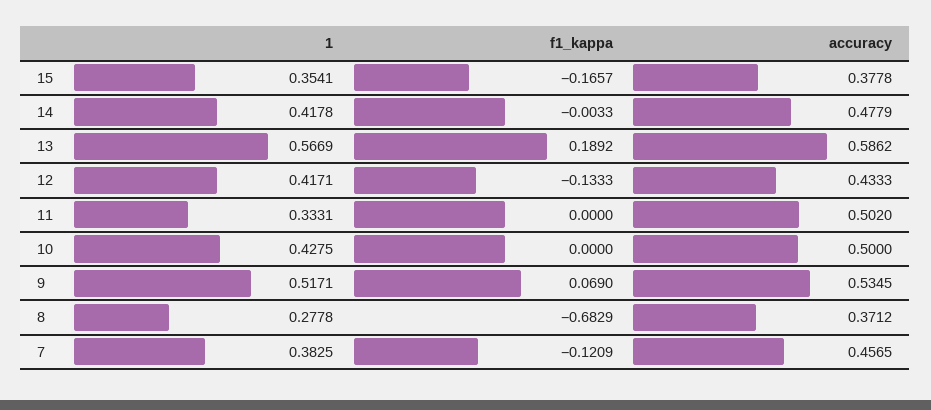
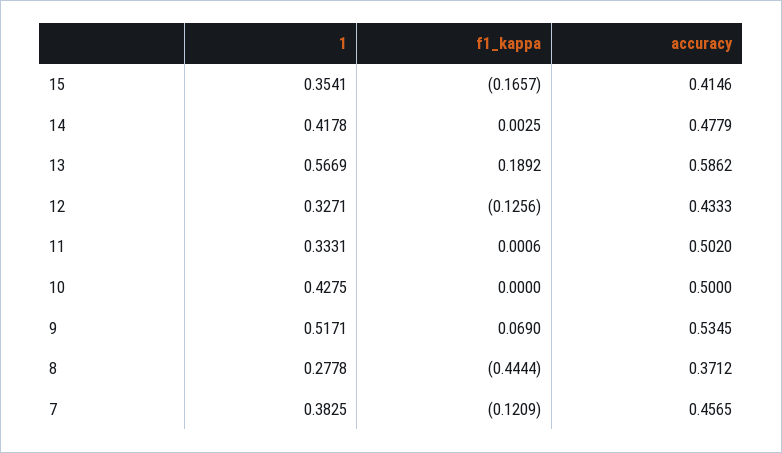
  {
    "1": {
      "15": 0.3541,
      "14": 0.4178,
      "13": 0.5669,
-     "12": 0.4171,
+     "12": 0.3271,
      "11": 0.3331,
      "10": 0.4275,
      "9": 0.5171,
      "8": 0.2778,
      "7": 0.3825
    },
    "f1_kappa": {
      "15": -0.1657,
-     "14": -0.0033,
+     "14": 0.0025,
      "13": 0.1892,
-     "12": -0.1333,
+     "12": -0.1256,
-     "11": 0,
+     "11": 0.0006,
      "10": 0,
      "9": 0.069,
-     "8": -0.6829,
+     "8": -0.4444,
      "7": -0.1209
    },
    "accuracy": {
-     "15": 0.3778,
+     "15": 0.4146,
      "14": 0.4779,
      "13": 0.5862,
      "12": 0.4333,
      "11": 0.502,
      "10": 0.5,
      "9": 0.5345,
      "8": 0.3712,
      "7": 0.4565
    }
  }

